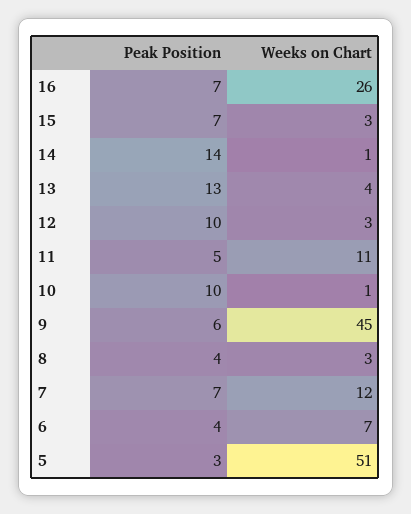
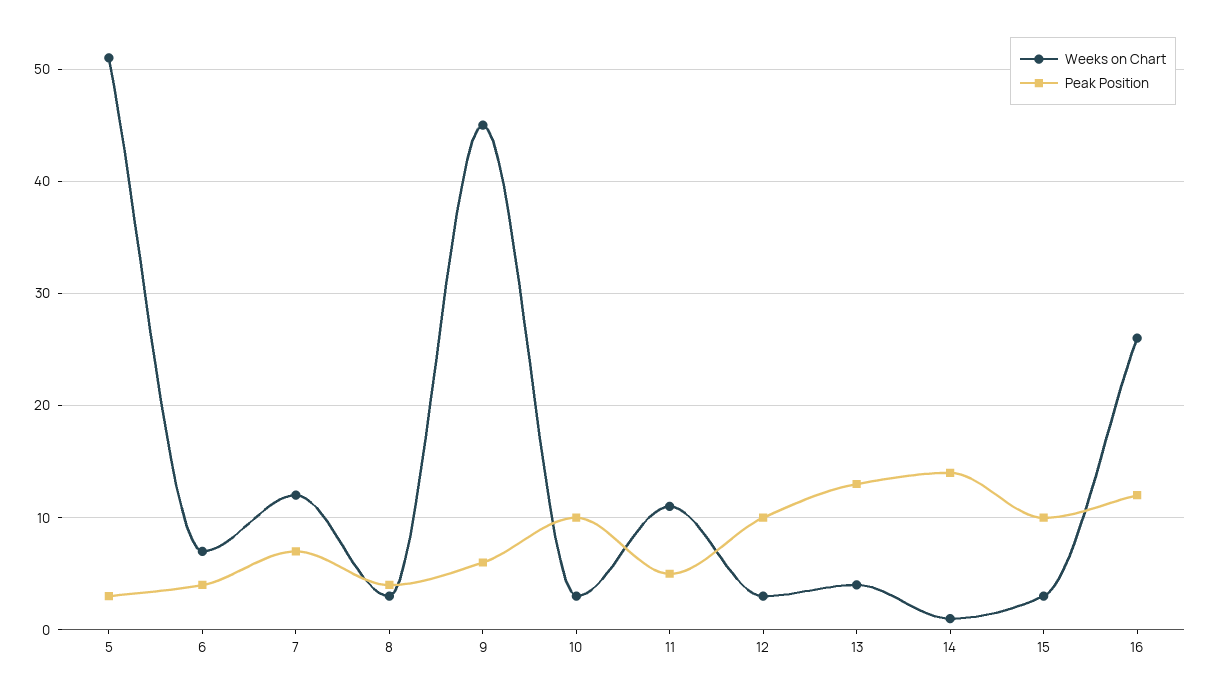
  {
    "Peak Position": {
-     "16": 7,
+     "16": 12,
-     "15": 7,
+     "15": 10,
      "14": 14,
      "13": 13,
      "12": 10,
      "11": 5,
      "10": 10,
      "9": 6,
      "8": 4,
      "7": 7,
      "6": 4,
      "5": 3
    },
    "Weeks on Chart": {
      "16": 26,
      "15": 3,
      "14": 1,
      "13": 4,
      "12": 3,
      "11": 11,
-     "10": 1,
+     "10": 3,
      "9": 45,
      "8": 3,
      "7": 12,
      "6": 7,
      "5": 51
    }
  }

